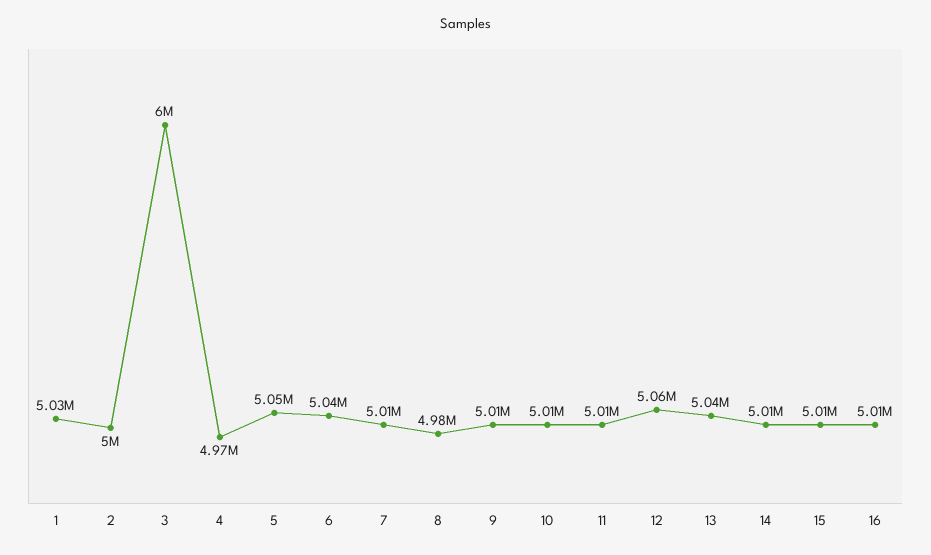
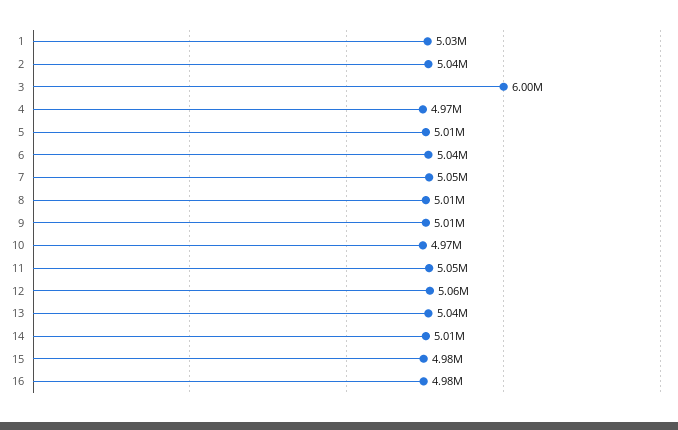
  {
    "1": 5030000,
-   "2": 5000000,
+   "2": 5040000,
    "3": 6000000,
    "4": 4970000,
-   "5": 5050000,
+   "5": 5010000,
    "6": 5040000,
-   "7": 5010000,
+   "7": 5050000,
-   "8": 4980000,
+   "8": 5010000,
    "9": 5010000,
-   "10": 5010000,
+   "10": 4970000,
-   "11": 5010000,
+   "11": 5050000,
    "12": 5060000,
    "13": 5040000,
    "14": 5010000,
-   "15": 5010000,
+   "15": 4980000,
-   "16": 5010000
+   "16": 4980000
  }

